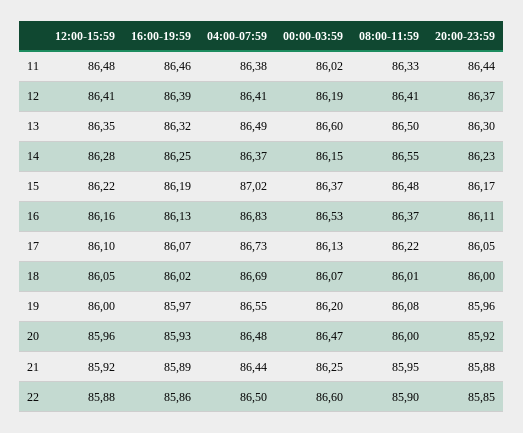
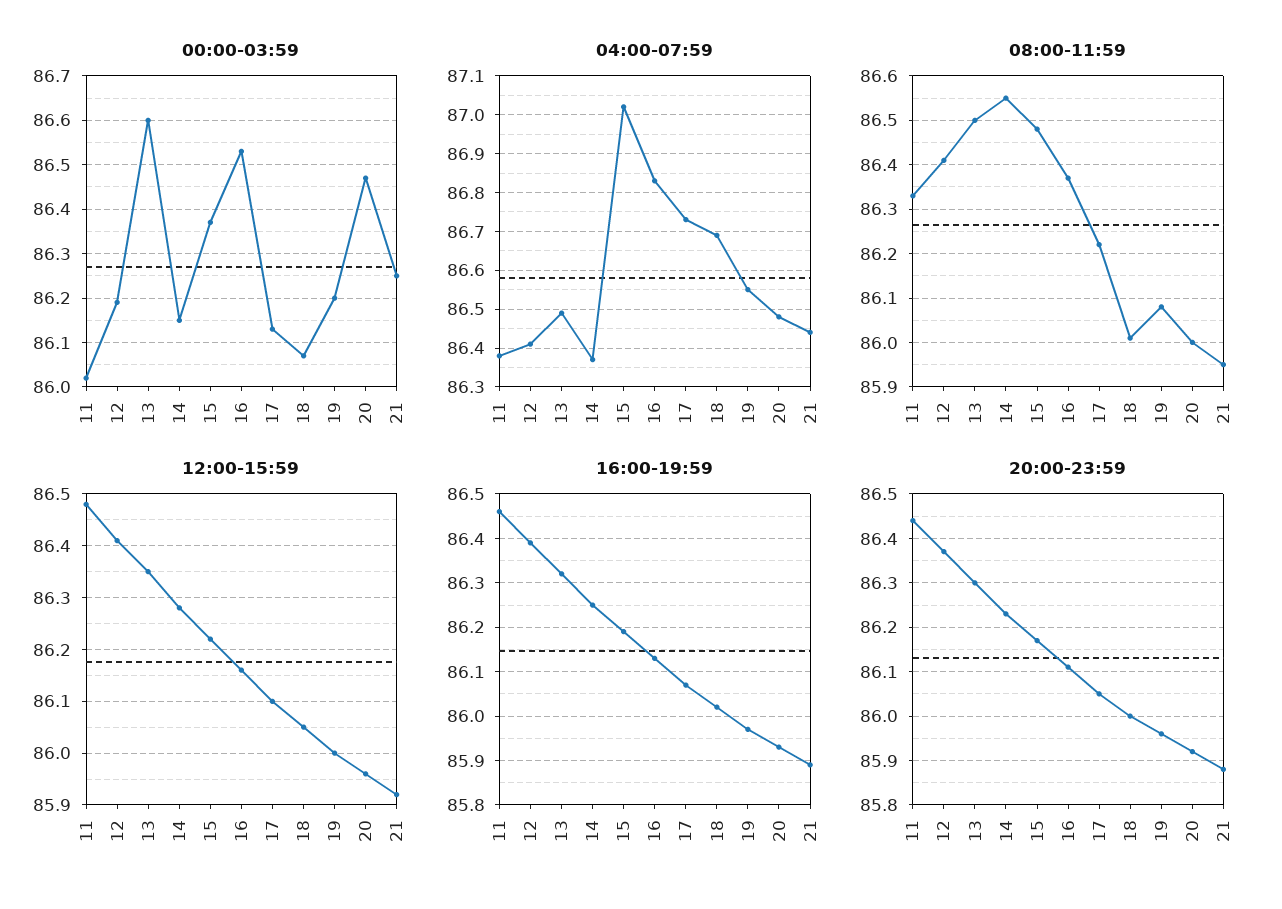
  {
    "12:00-15:59": {
      "11": 86.48,
      "12": 86.41,
      "13": 86.35,
      "14": 86.28,
      "15": 86.22,
      "16": 86.16,
      "17": 86.1,
      "18": 86.05,
      "19": 86,
      "20": 85.96,
-     "21": 85.92,
+     "21": 85.92
-     "22": 85.88
    },
    "16:00-19:59": {
      "11": 86.46,
      "12": 86.39,
      "13": 86.32,
      "14": 86.25,
      "15": 86.19,
      "16": 86.13,
      "17": 86.07,
      "18": 86.02,
      "19": 85.97,
      "20": 85.93,
-     "21": 85.89,
+     "21": 85.89
-     "22": 85.86
    },
    "04:00-07:59": {
      "11": 86.38,
      "12": 86.41,
      "13": 86.49,
      "14": 86.37,
      "15": 87.02,
      "16": 86.83,
      "17": 86.73,
      "18": 86.69,
      "19": 86.55,
      "20": 86.48,
-     "21": 86.44,
+     "21": 86.44
-     "22": 86.5
    },
    "00:00-03:59": {
      "11": 86.02,
      "12": 86.19,
      "13": 86.6,
      "14": 86.15,
      "15": 86.37,
      "16": 86.53,
      "17": 86.13,
      "18": 86.07,
      "19": 86.2,
      "20": 86.47,
-     "21": 86.25,
+     "21": 86.25
-     "22": 86.6
    },
    "08:00-11:59": {
      "11": 86.33,
      "12": 86.41,
      "13": 86.5,
      "14": 86.55,
      "15": 86.48,
      "16": 86.37,
      "17": 86.22,
      "18": 86.01,
      "19": 86.08,
      "20": 86,
-     "21": 85.95,
+     "21": 85.95
-     "22": 85.9
    },
    "20:00-23:59": {
      "11": 86.44,
      "12": 86.37,
      "13": 86.3,
      "14": 86.23,
      "15": 86.17,
      "16": 86.11,
      "17": 86.05,
      "18": 86,
      "19": 85.96,
      "20": 85.92,
-     "21": 85.88,
+     "21": 85.88
-     "22": 85.85
    }
  }

